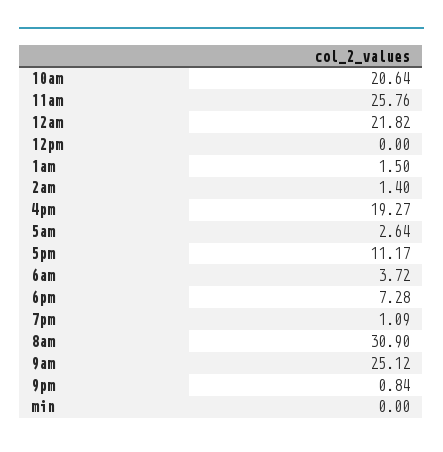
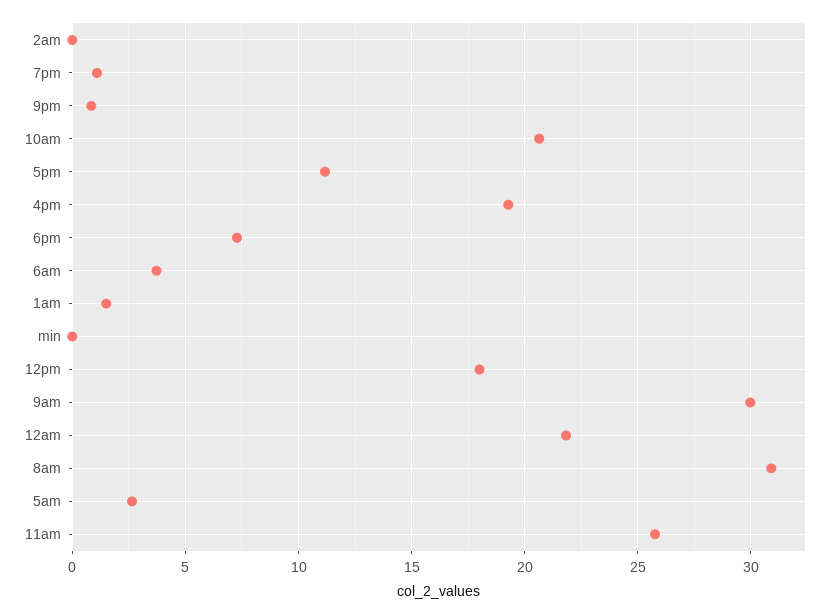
  {
    "10am": 20.64,
    "11am": 25.76,
    "12am": 21.82,
-   "12pm": 0,
+   "12pm": 18,
    "1am": 1.5,
-   "2am": 1.4,
+   "2am": 0,
    "4pm": 19.27,
    "5am": 2.64,
    "5pm": 11.17,
    "6am": 3.72,
    "6pm": 7.28,
    "7pm": 1.09,
    "8am": 30.9,
-   "9am": 25.12,
+   "9am": 30,
    "9pm": 0.84,
    "min": 0
  }

